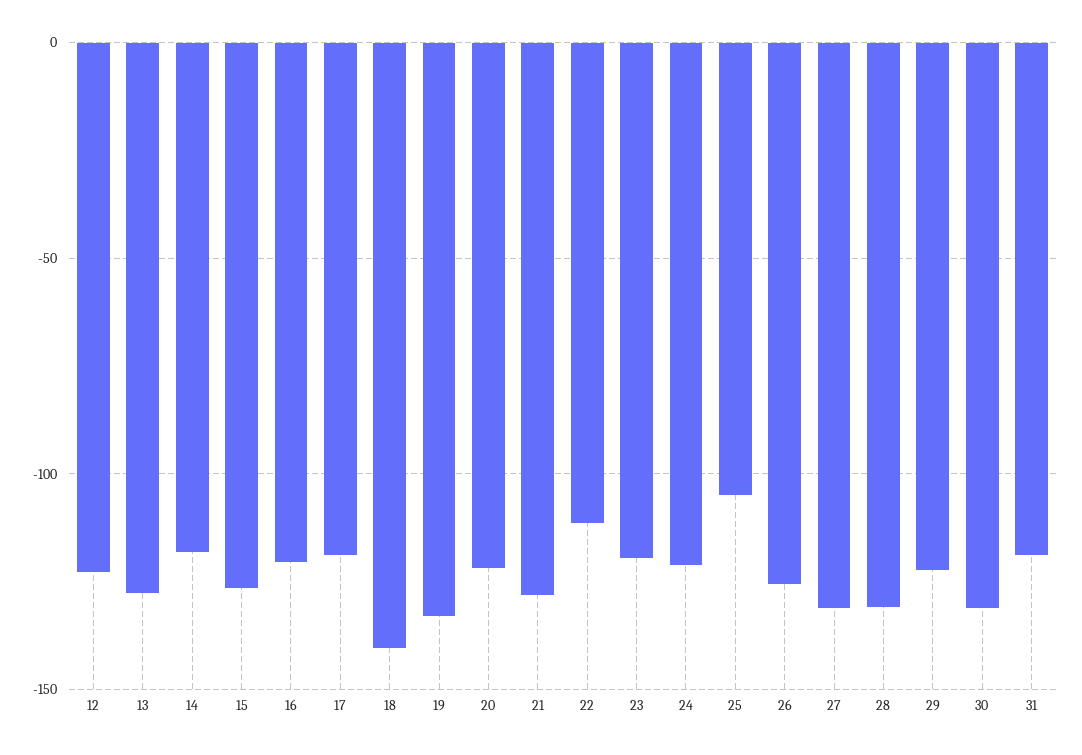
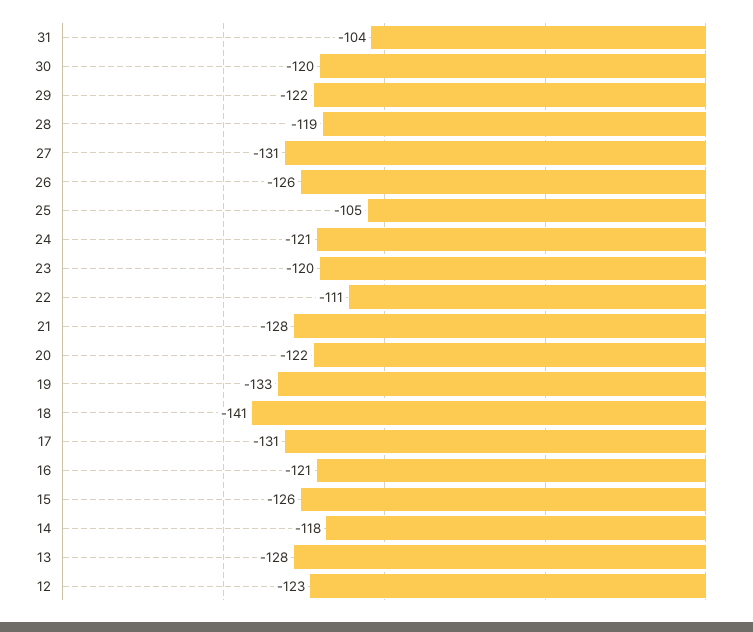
  {
    "12": -123,
    "13": -128,
    "14": -118,
    "15": -126,
    "16": -121,
-   "17": -120,
+   "17": -131,
    "18": -141,
    "19": -133,
    "20": -122,
    "21": -128,
    "22": -111,
    "23": -120,
    "24": -121,
    "25": -105,
    "26": -126,
    "27": -131,
-   "28": -130,
+   "28": -119,
    "29": -122,
-   "30": -130,
+   "30": -120,
-   "31": -120
+   "31": -104
  }

